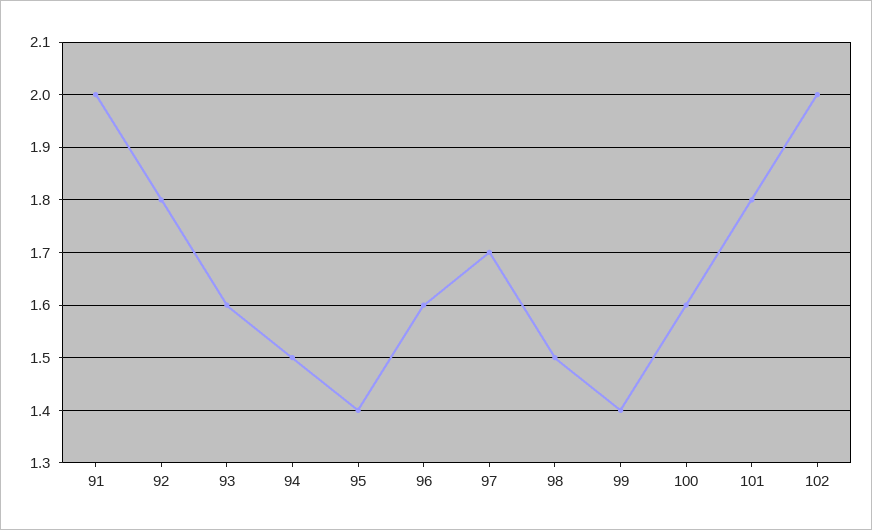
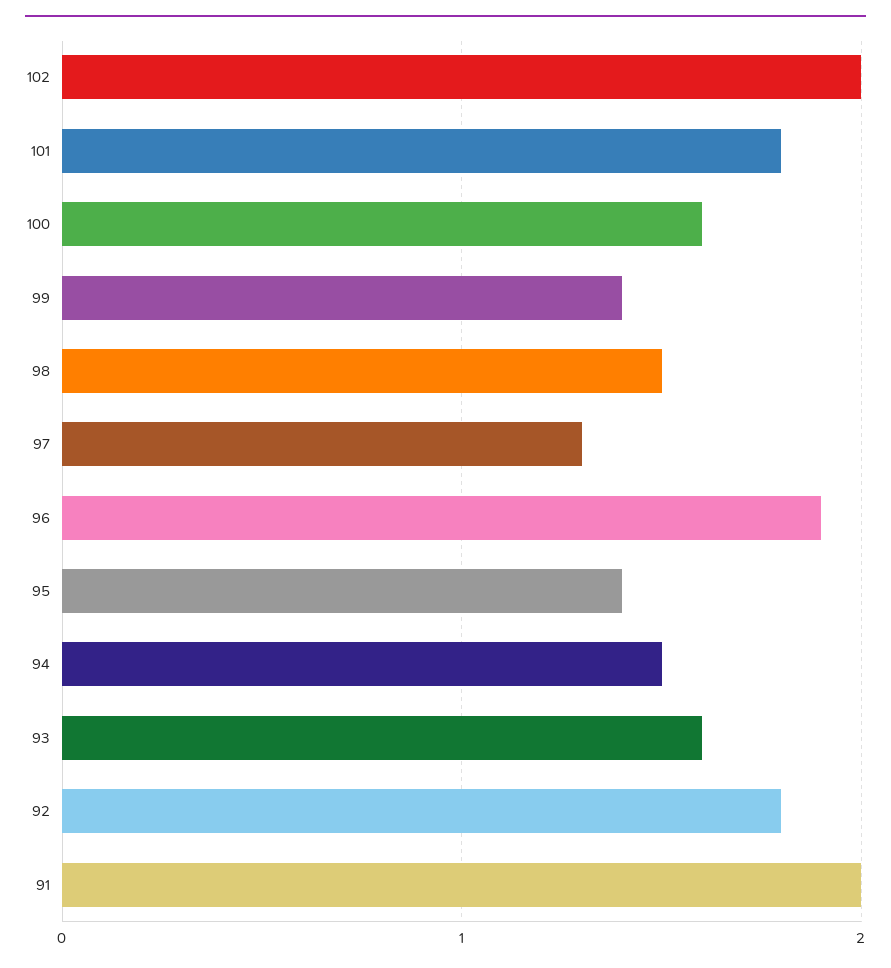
  {
    "91": 2,
    "92": 1.8,
    "93": 1.6,
    "94": 1.5,
    "95": 1.4,
-   "96": 1.6,
+   "96": 1.9,
-   "97": 1.7,
+   "97": 1.3,
    "98": 1.5,
    "99": 1.4,
    "100": 1.6,
    "101": 1.8,
    "102": 2
  }

